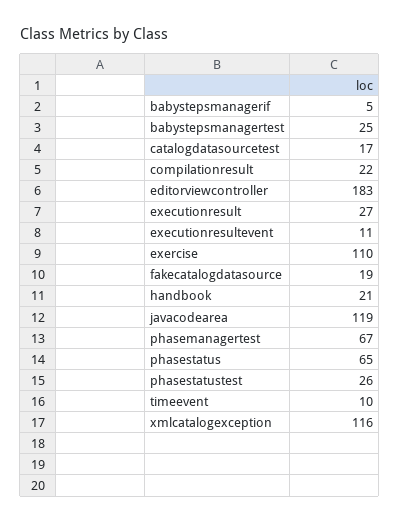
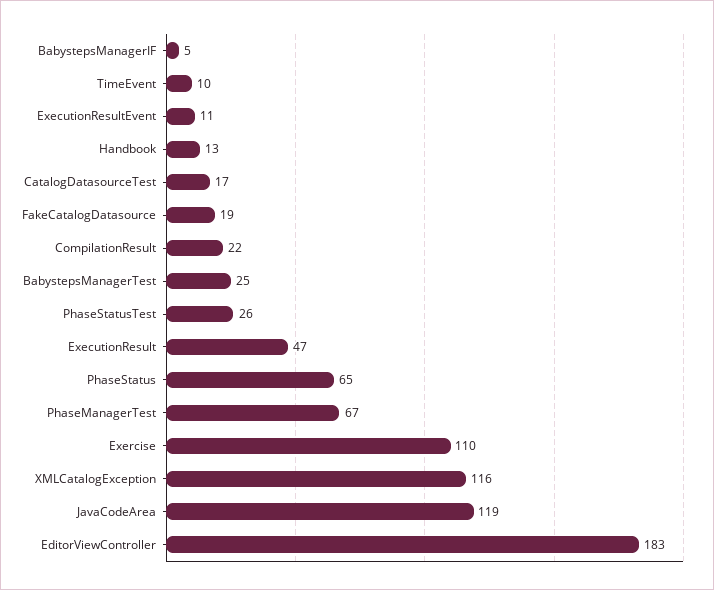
  {
    "babystepsmanagerif": 5,
    "babystepsmanagertest": 25,
    "catalogdatasourcetest": 17,
    "compilationresult": 22,
    "editorviewcontroller": 183,
-   "executionresult": 27,
+   "executionresult": 47,
    "executionresultevent": 11,
    "exercise": 110,
    "fakecatalogdatasource": 19,
-   "handbook": 21,
+   "handbook": 13,
    "javacodearea": 119,
    "phasemanagertest": 67,
    "phasestatus": 65,
    "phasestatustest": 26,
    "timeevent": 10,
    "xmlcatalogexception": 116
  }

